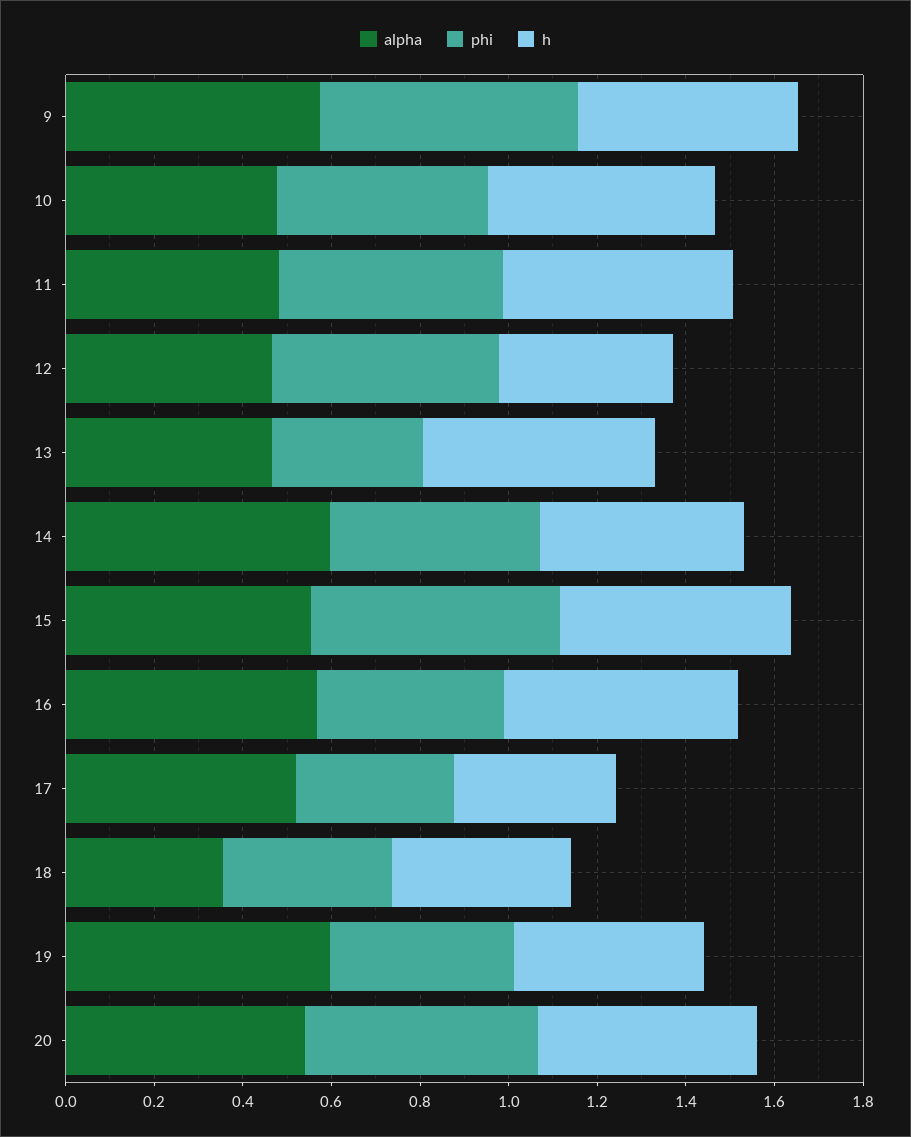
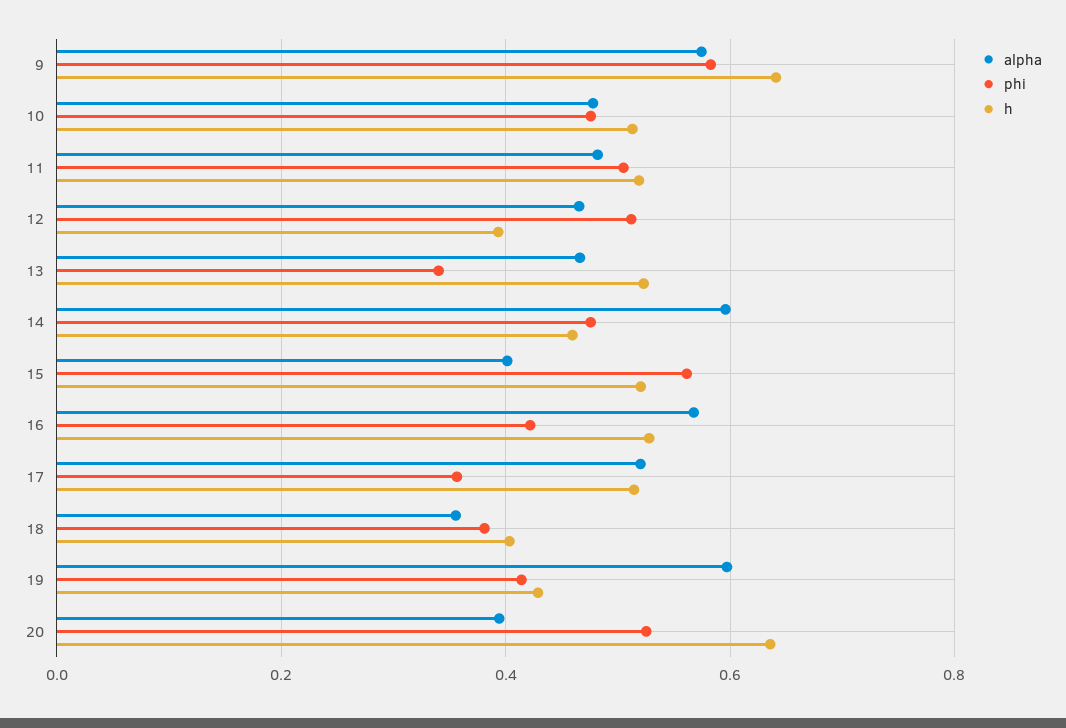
  {
    "alpha": {
      "9": 0.58,
      "10": 0.48,
      "11": 0.48,
      "12": 0.46,
      "13": 0.46,
      "14": 0.6,
-     "15": 0.55,
+     "15": 0.4,
      "16": 0.56,
      "17": 0.52,
      "18": 0.36,
      "19": 0.6,
-     "20": 0.55
+     "20": 0.4
    },
    "phi": {
      "9": 0.58,
      "10": 0.48,
      "11": 0.5,
      "12": 0.52,
      "13": 0.34,
      "14": 0.48,
      "15": 0.56,
      "16": 0.42,
      "17": 0.36,
      "18": 0.38,
      "19": 0.42,
      "20": 0.52
    },
    "h": {
-     "9": 0.5,
+     "9": 0.64,
      "10": 0.52,
      "11": 0.52,
      "12": 0.4,
      "13": 0.52,
      "14": 0.46,
      "15": 0.52,
      "16": 0.52,
-     "17": 0.35,
+     "17": 0.52,
      "18": 0.4,
      "19": 0.42,
-     "20": 0.5
+     "20": 0.64
    }
  }

